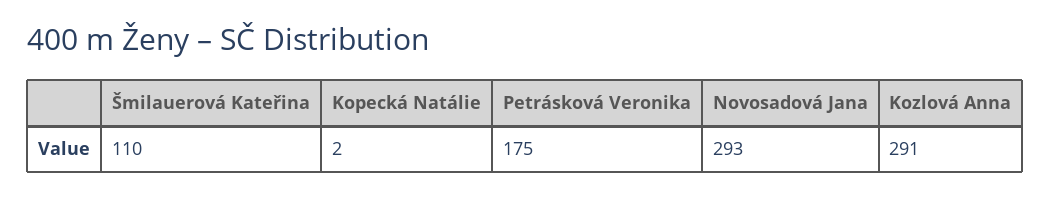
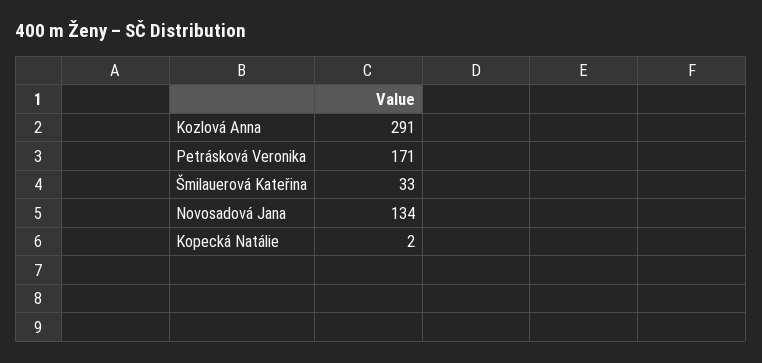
  {
-   "Šmilauerová Kateřina": 110,
+   "Šmilauerová Kateřina": 33,
    "Kopecká Natálie": 2,
-   "Petrásková Veronika": 175,
+   "Petrásková Veronika": 171,
-   "Novosadová Jana": 293,
+   "Novosadová Jana": 134,
    "Kozlová Anna": 291
  }

